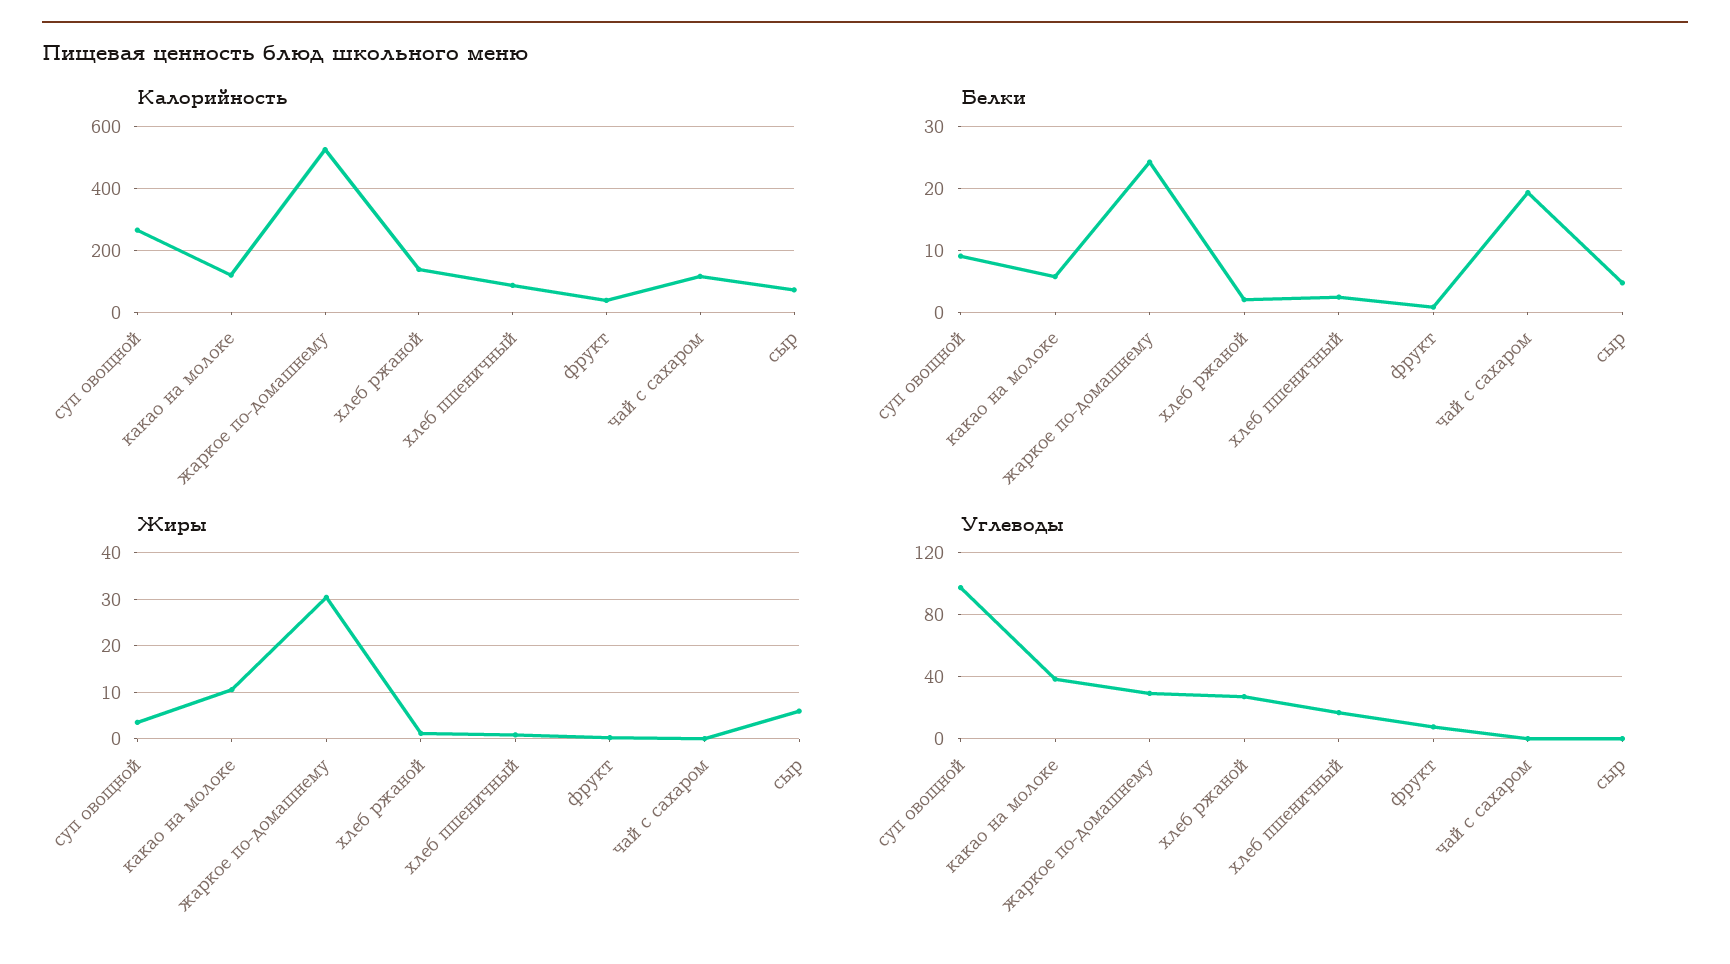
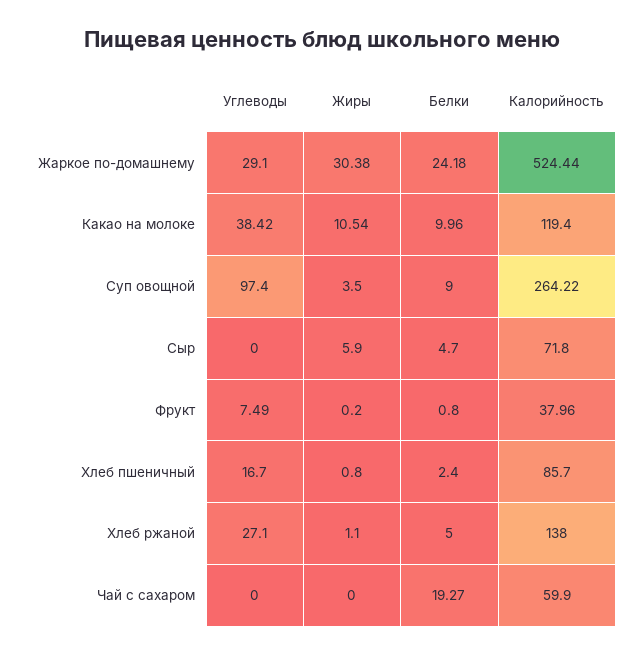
  {
    "Калорийность": {
      "суп овощной": 264.22,
      "какао на молоке": 119.4,
      "жаркое по-домашнему": 524.44,
      "хлеб ржаной": 138,
      "хлеб пшеничный": 85.7,
      "фрукт": 37.96,
-     "чай с сахаром": 120,
+     "чай с сахаром": 59.9,
      "сыр": 71.8
    },
    "Белки": {
      "суп овощной": 9,
-     "какао на молоке": 6,
+     "какао на молоке": 9.96,
      "жаркое по-домашнему": 24.18,
-     "хлеб ржаной": 2,
+     "хлеб ржаной": 5,
      "хлеб пшеничный": 2.4,
      "фрукт": 0.8,
      "чай с сахаром": 19.27,
      "сыр": 4.7
    },
    "Жиры": {
      "суп овощной": 3.5,
      "какао на молоке": 10.54,
      "жаркое по-домашнему": 30.38,
      "хлеб ржаной": 1.1,
      "хлеб пшеничный": 0.8,
      "фрукт": 0.2,
      "чай с сахаром": 0,
      "сыр": 5.9
    },
    "Углеводы": {
      "суп овощной": 97.4,
      "какао на молоке": 38.42,
      "жаркое по-домашнему": 29.1,
      "хлеб ржаной": 27.1,
      "хлеб пшеничный": 16.7,
      "фрукт": 7.49,
      "чай с сахаром": 0,
      "сыр": 0
    }
  }

